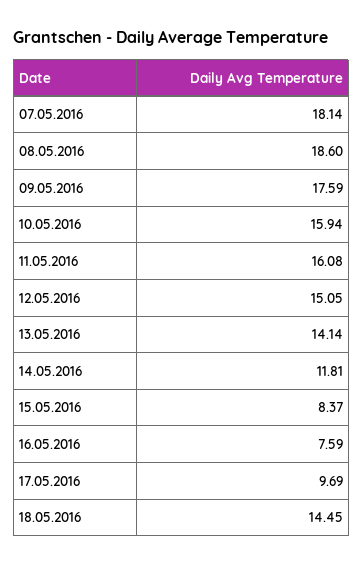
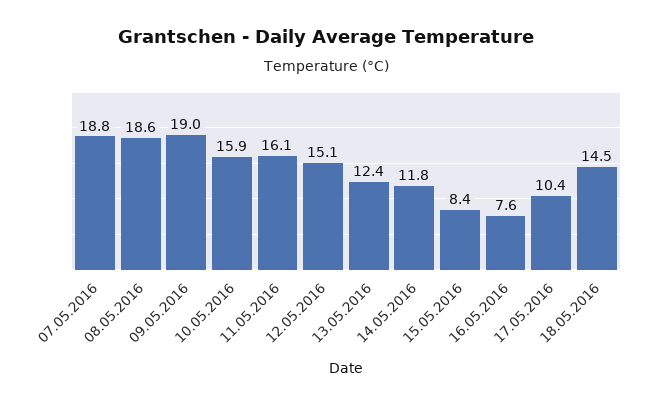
  {
-   "07.05.2016": 18.14,
+   "07.05.2016": 18.8,
    "08.05.2016": 18.6,
-   "09.05.2016": 17.59,
+   "09.05.2016": 19,
    "10.05.2016": 15.94,
    "11.05.2016": 16.08,
    "12.05.2016": 15.05,
-   "13.05.2016": 14.14,
+   "13.05.2016": 12.4,
    "14.05.2016": 11.81,
    "15.05.2016": 8.37,
    "16.05.2016": 7.59,
-   "17.05.2016": 9.69,
+   "17.05.2016": 10.4,
    "18.05.2016": 14.45
  }

